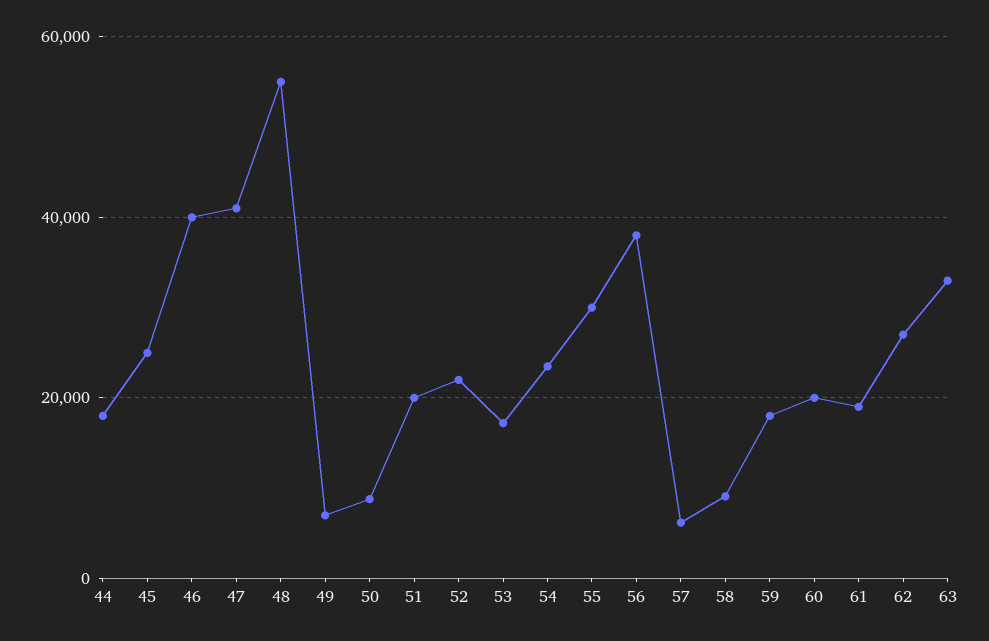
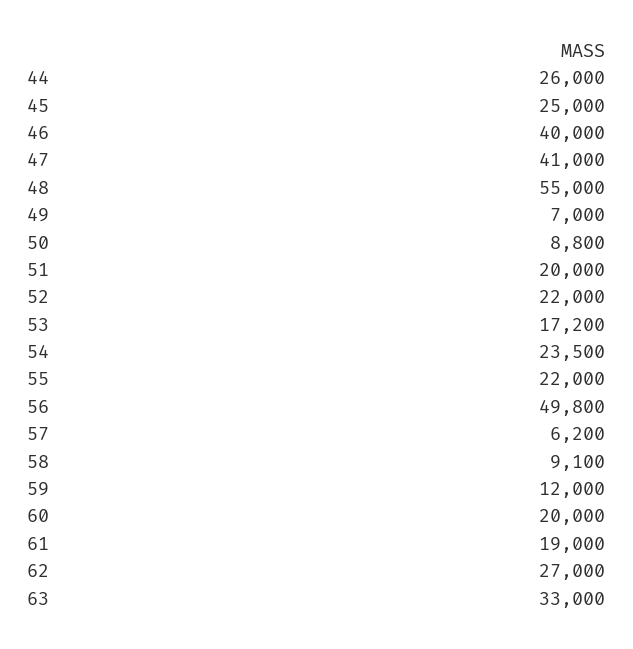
  {
-   "44": 18000,
+   "44": 26000,
    "45": 25000,
    "46": 40000,
    "47": 41000,
    "48": 55000,
    "49": 7000,
    "50": 8800,
    "51": 20000,
    "52": 22000,
    "53": 17200,
    "54": 23500,
-   "55": 30000,
+   "55": 22000,
-   "56": 38000,
+   "56": 49800,
    "57": 6200,
    "58": 9100,
-   "59": 18000,
+   "59": 12000,
    "60": 20000,
    "61": 19000,
    "62": 27000,
    "63": 33000
  }

